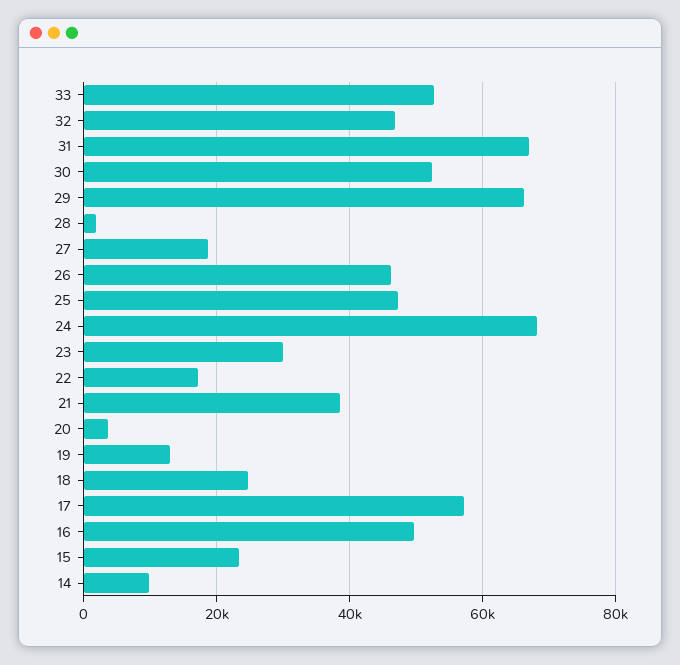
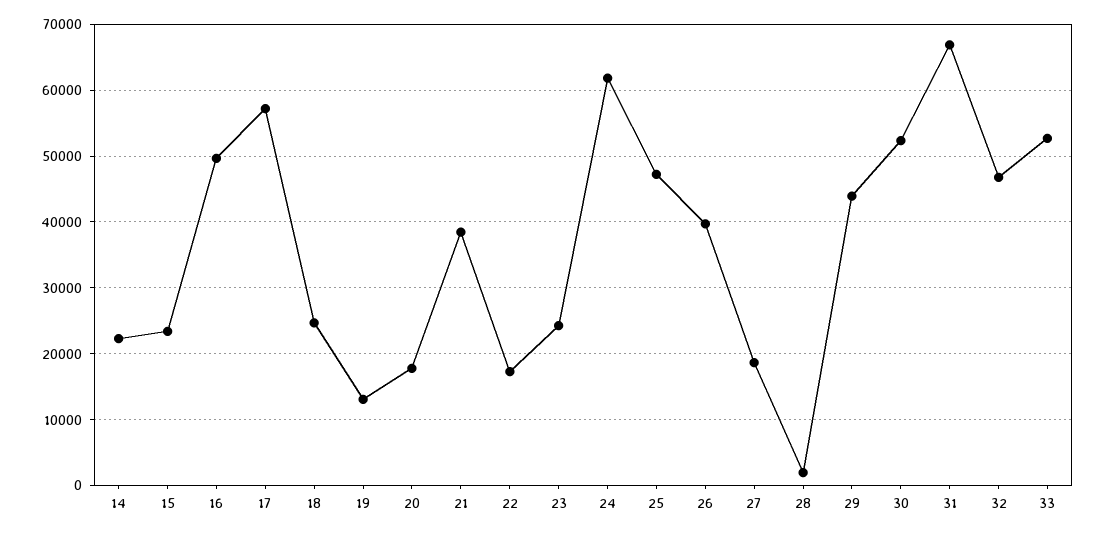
  {
    "33": 53000,
    "32": 47000,
    "31": 67000,
    "30": 52000,
-   "29": 66000,
+   "29": 44000,
    "28": 2000,
    "27": 19000,
-   "26": 46000,
+   "26": 40000,
    "25": 47000,
-   "24": 68000,
+   "24": 62000,
-   "23": 30000,
+   "23": 24000,
    "22": 17000,
    "21": 38000,
-   "20": 4000,
+   "20": 18000,
    "19": 13000,
    "18": 25000,
    "17": 57000,
    "16": 50000,
    "15": 23000,
-   "14": 10000
+   "14": 22000
  }

